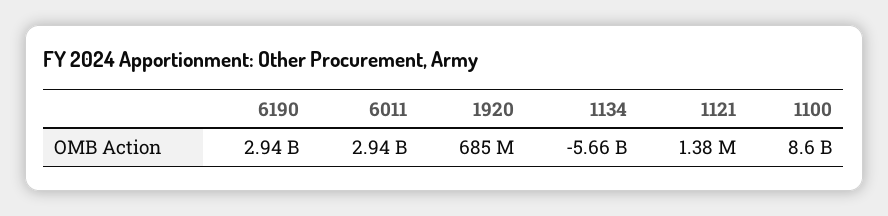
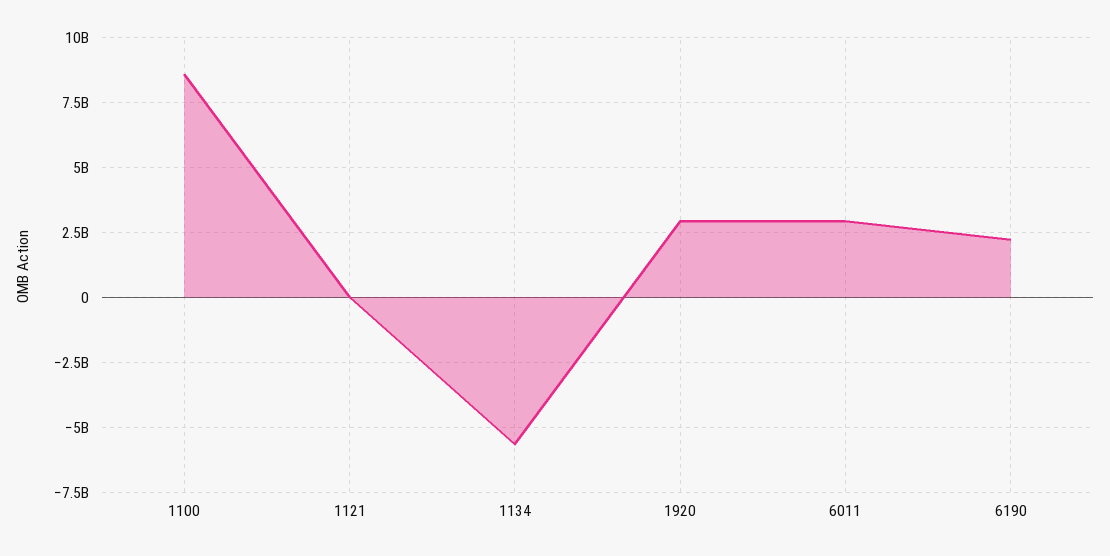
  {
-   "6190": 2940000000,
+   "6190": 2250000000,
    "6011": 2940000000,
-   "1920": 685000000,
+   "1920": 3000000000,
    "1134": -5660000000,
    "1121": 1380000,
    "1100": 8600000000
  }

